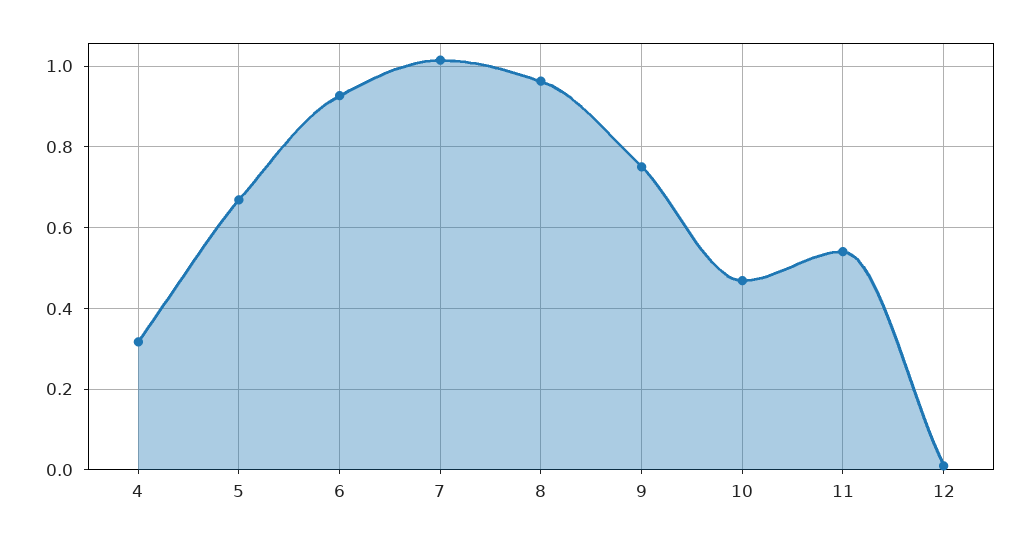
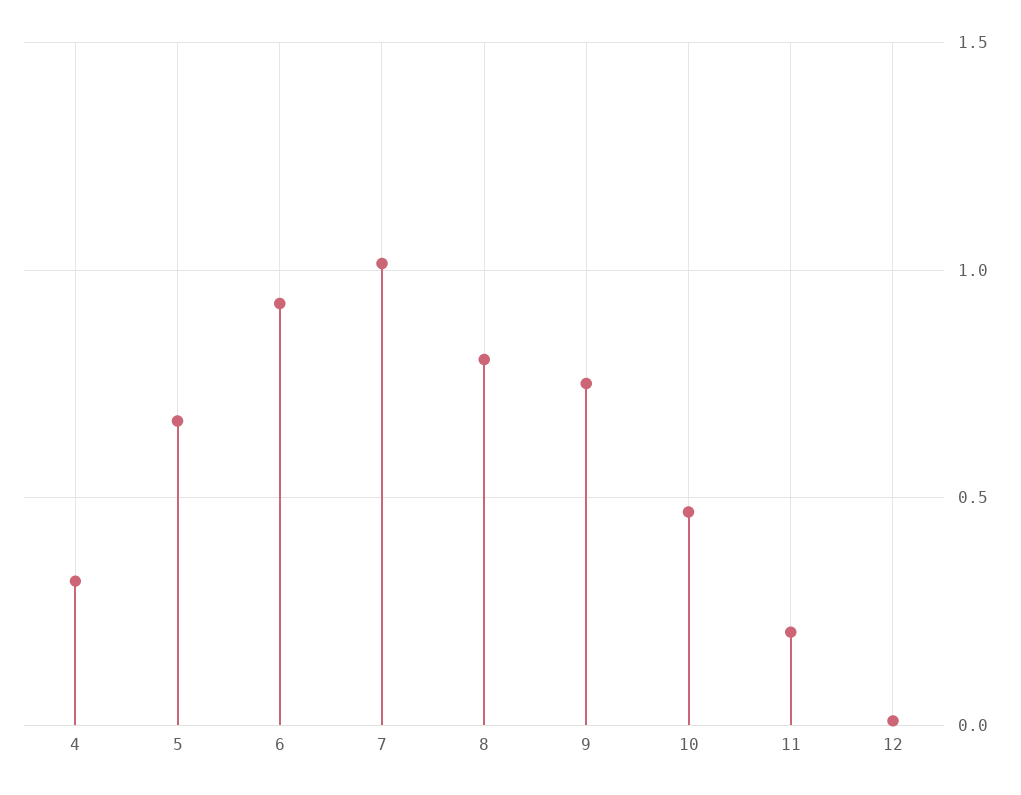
  {
    "4": 0.32,
    "5": 0.66,
    "6": 0.92,
    "7": 1.02,
-   "8": 0.96,
+   "8": 0.8,
    "9": 0.76,
    "10": 0.46,
-   "11": 0.54,
+   "11": 0.2,
    "12": 0.02
  }

